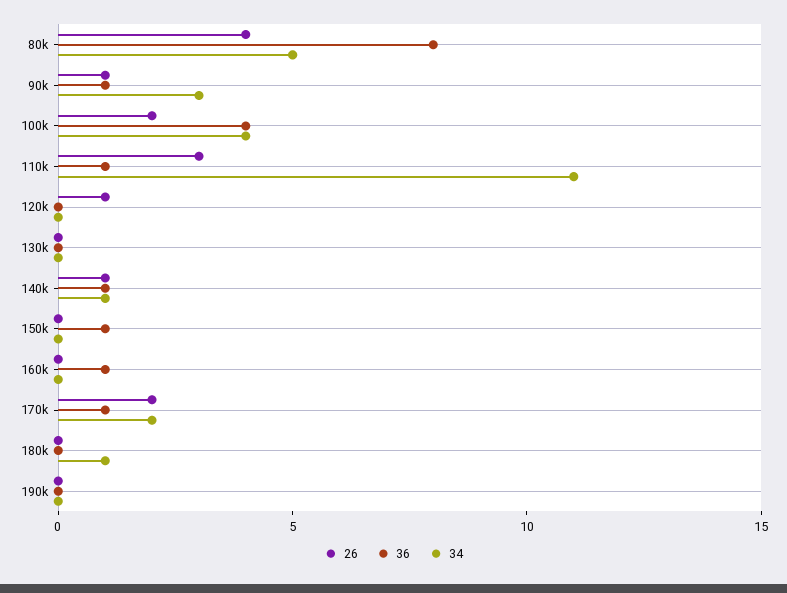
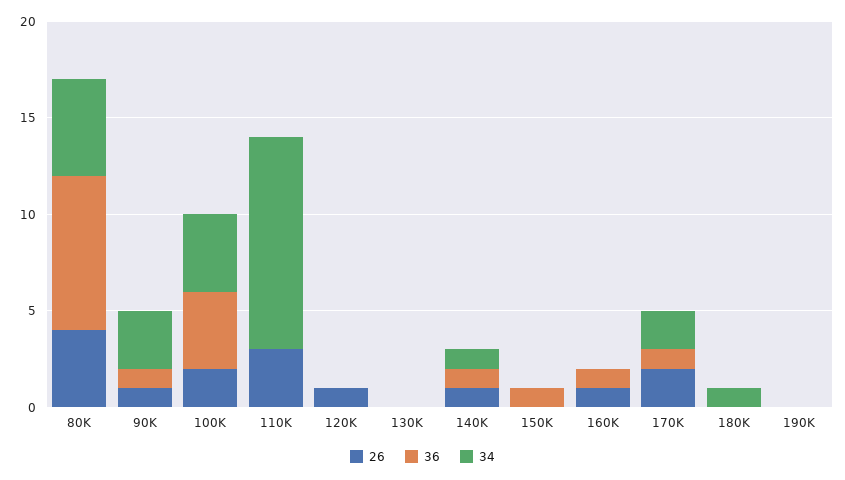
  {
    "26": {
      "80k": 4,
      "90k": 1,
      "100k": 2,
      "110k": 3,
      "120k": 1,
      "130k": 0,
      "140k": 1,
      "150k": 0,
-     "160k": 0,
+     "160k": 1,
      "170k": 2,
      "180k": 0,
      "190k": 0
    },
    "36": {
      "80k": 8,
      "90k": 1,
      "100k": 4,
-     "110k": 1,
+     "110k": 0,
      "120k": 0,
      "130k": 0,
      "140k": 1,
      "150k": 1,
      "160k": 1,
      "170k": 1,
      "180k": 0,
      "190k": 0
    },
    "34": {
      "80k": 5,
      "90k": 3,
      "100k": 4,
      "110k": 11,
      "120k": 0,
      "130k": 0,
      "140k": 1,
      "150k": 0,
      "160k": 0,
      "170k": 2,
      "180k": 1,
      "190k": 0
    }
  }

